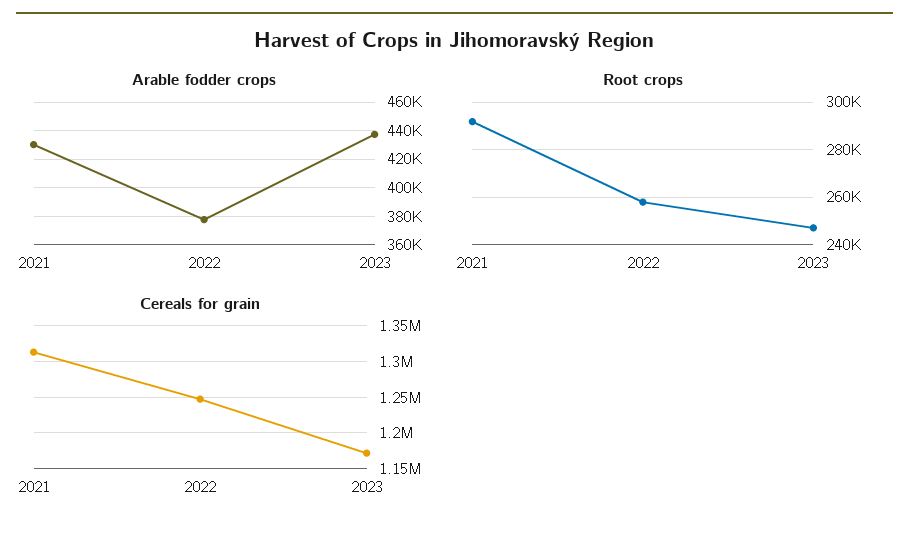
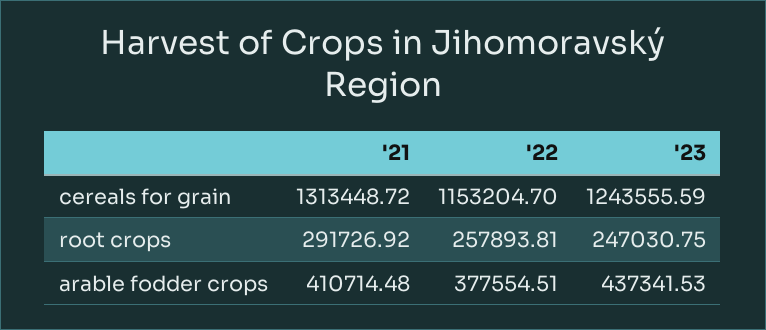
  {
    "Arable fodder crops": {
-     "2021": 430000,
+     "2021": 410714.48,
      "2022": 377554.51,
      "2023": 437341.53
    },
    "Root crops": {
      "2021": 291726.92,
      "2022": 257893.81,
      "2023": 247030.75
    },
    "Cereals for grain": {
      "2021": 1313448.72,
-     "2022": 1250000,
+     "2022": 1153204.7,
-     "2023": 1170000
+     "2023": 1243555.59
    }
  }

